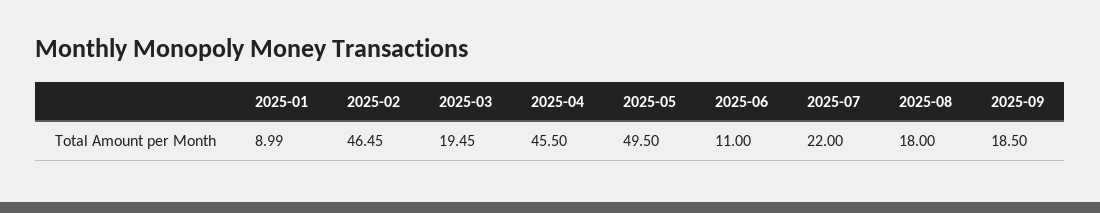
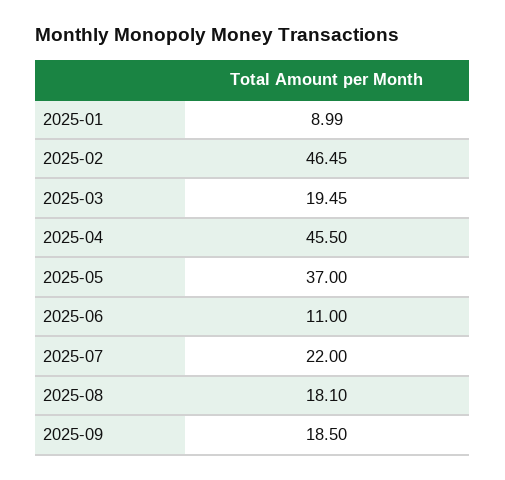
  {
    "2025-01": 8.99,
    "2025-02": 46.45,
    "2025-03": 19.45,
    "2025-04": 45.5,
-   "2025-05": 49.5,
+   "2025-05": 37,
    "2025-06": 11,
    "2025-07": 22,
-   "2025-08": 18,
+   "2025-08": 18.1,
    "2025-09": 18.5
  }

